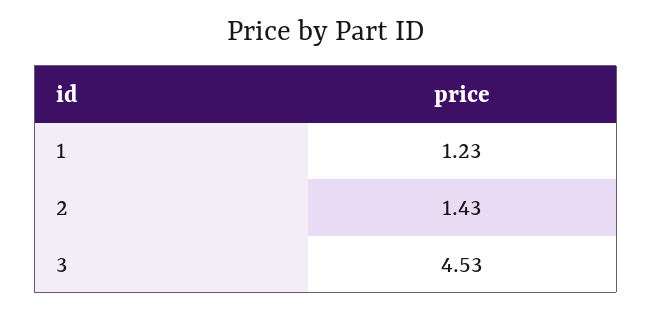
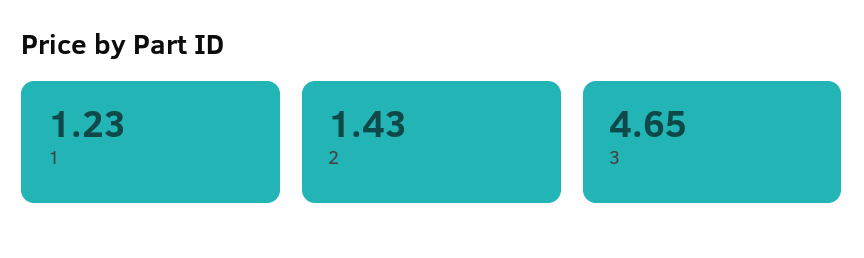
  {
    "1": 1.23,
    "2": 1.43,
-   "3": 4.53
+   "3": 4.65
  }

